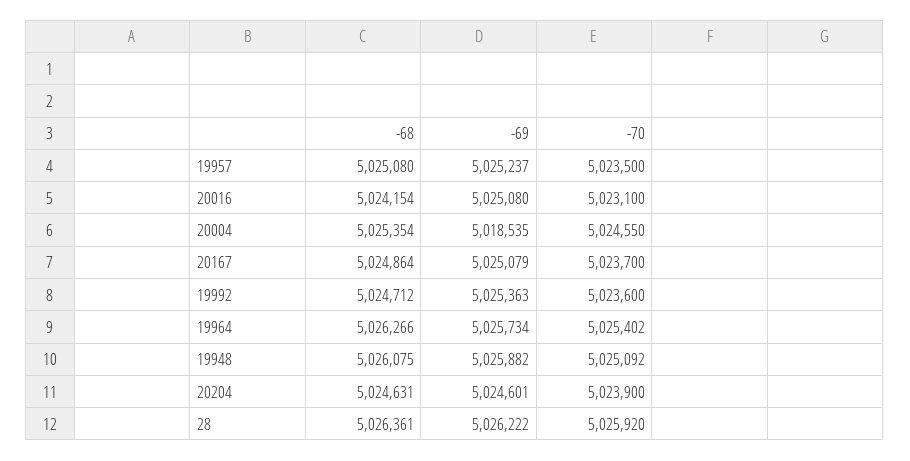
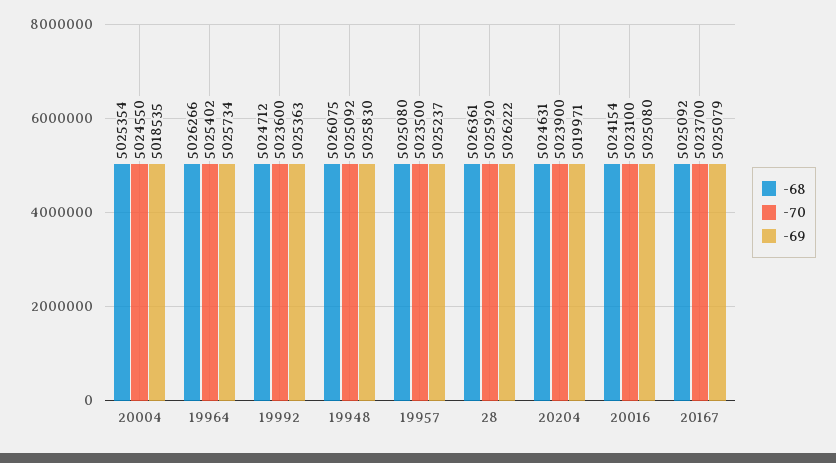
  {
    "-68": {
      "19957": 5025080,
      "20016": 5024154,
      "20004": 5025354,
-     "20167": 5024864,
+     "20167": 5025092,
      "19992": 5024712,
      "19964": 5026266,
      "19948": 5026075,
      "20204": 5024631,
      "28": 5026361
    },
    "-69": {
      "19957": 5025237,
      "20016": 5025080,
      "20004": 5018535,
      "20167": 5025079,
      "19992": 5025363,
      "19964": 5025734,
-     "19948": 5025882,
+     "19948": 5025830,
-     "20204": 5024601,
+     "20204": 5019971,
      "28": 5026222
    },
    "-70": {
      "19957": 5023500,
      "20016": 5023100,
      "20004": 5024550,
      "20167": 5023700,
      "19992": 5023600,
      "19964": 5025402,
      "19948": 5025092,
      "20204": 5023900,
      "28": 5025920
    }
  }

